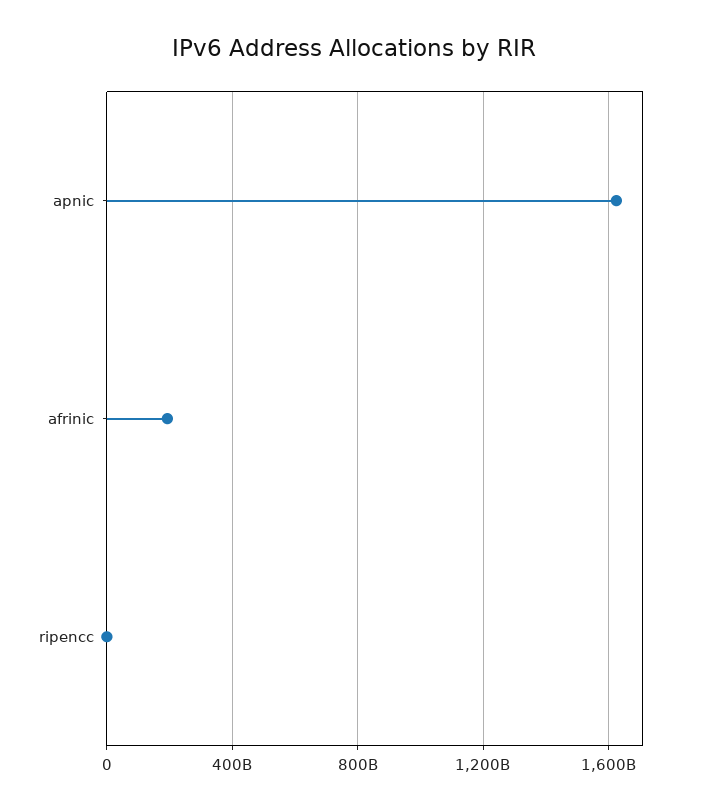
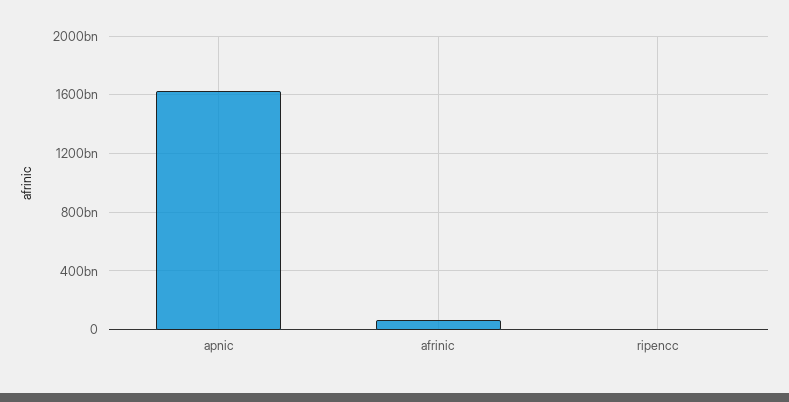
  {
    "apnic": 1600000000000,
-   "afrinic": 200000000000,
+   "afrinic": 50000000000,
    "ripencc": 0
  }

